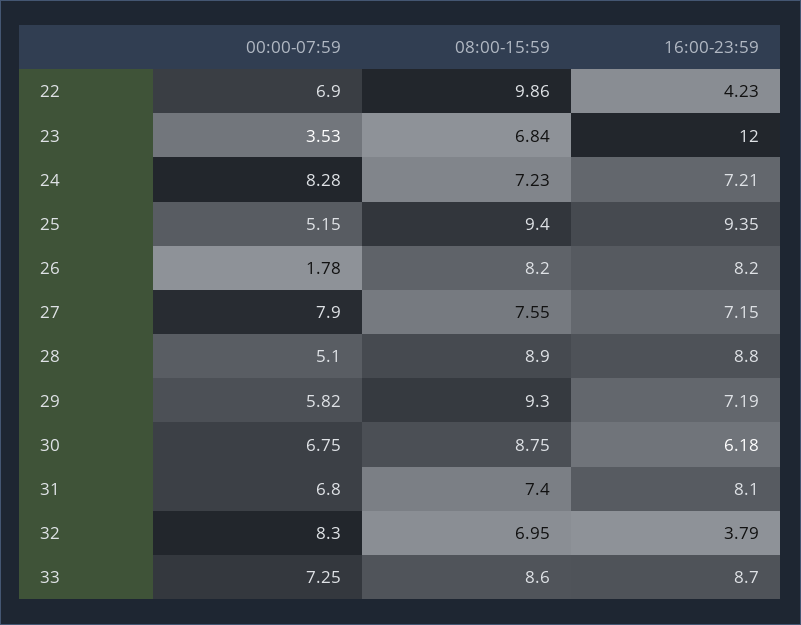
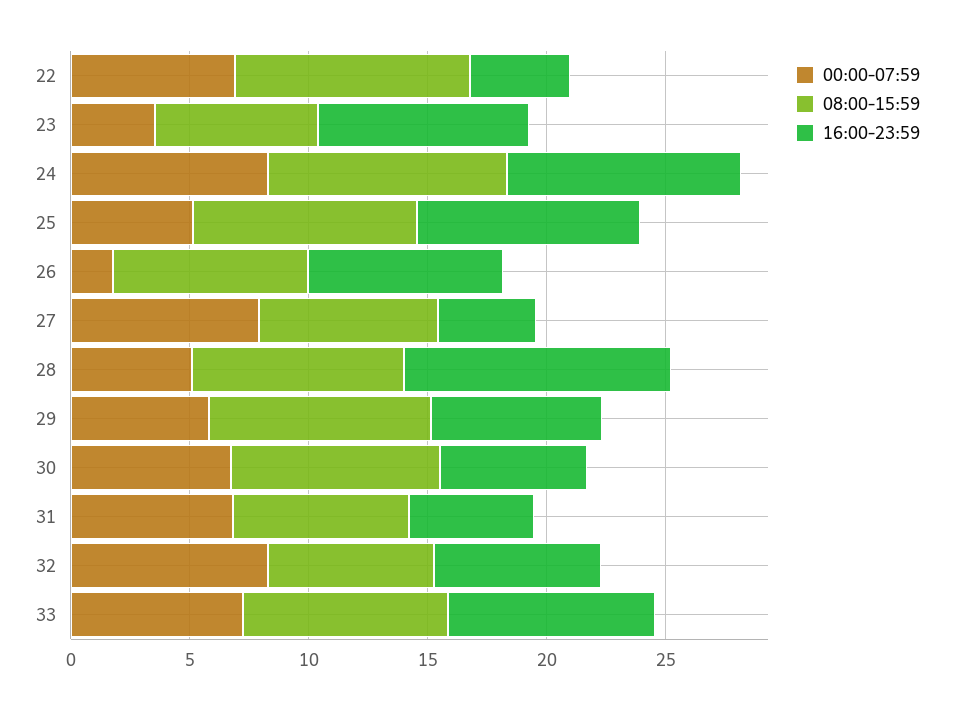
  {
    "00:00-07:59": {
      "22": 6.9,
      "23": 3.53,
      "24": 8.28,
      "25": 5.15,
      "26": 1.78,
      "27": 7.9,
      "28": 5.1,
      "29": 5.82,
      "30": 6.75,
      "31": 6.8,
      "32": 8.3,
      "33": 7.25
    },
    "08:00-15:59": {
      "22": 9.86,
      "23": 6.84,
-     "24": 7.23,
+     "24": 10,
      "25": 9.4,
      "26": 8.2,
      "27": 7.55,
      "28": 8.9,
      "29": 9.3,
      "30": 8.75,
      "31": 7.4,
      "32": 6.95,
      "33": 8.6
    },
    "16:00-23:59": {
      "22": 4.23,
-     "23": 12,
+     "23": 9,
-     "24": 7.21,
+     "24": 10,
      "25": 9.35,
      "26": 8.2,
-     "27": 7.15,
+     "27": 4,
-     "28": 8.8,
+     "28": 11,
      "29": 7.19,
      "30": 6.18,
-     "31": 8.1,
+     "31": 5,
-     "32": 3.79,
+     "32": 7,
      "33": 8.7
    }
  }

